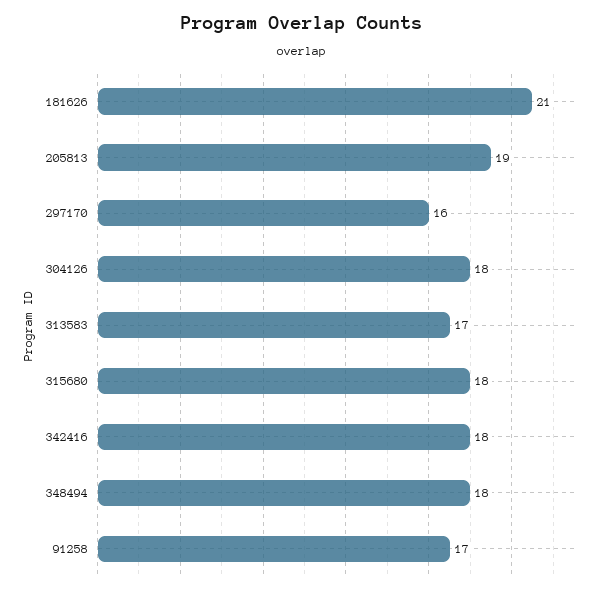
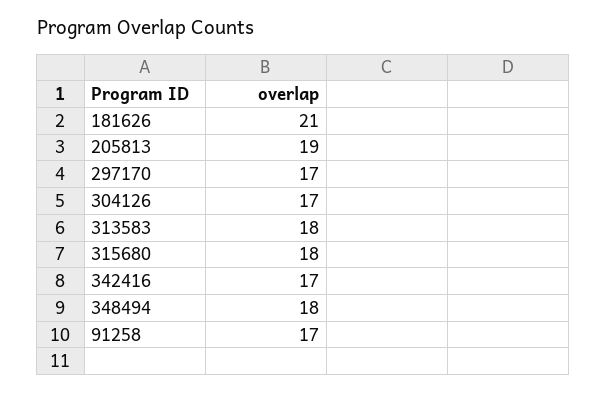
  {
    "181626": 21,
    "205813": 19,
-   "297170": 16,
+   "297170": 17,
-   "304126": 18,
+   "304126": 17,
-   "313583": 17,
+   "313583": 18,
    "315680": 18,
-   "342416": 18,
+   "342416": 17,
    "348494": 18,
    "91258": 17
  }

